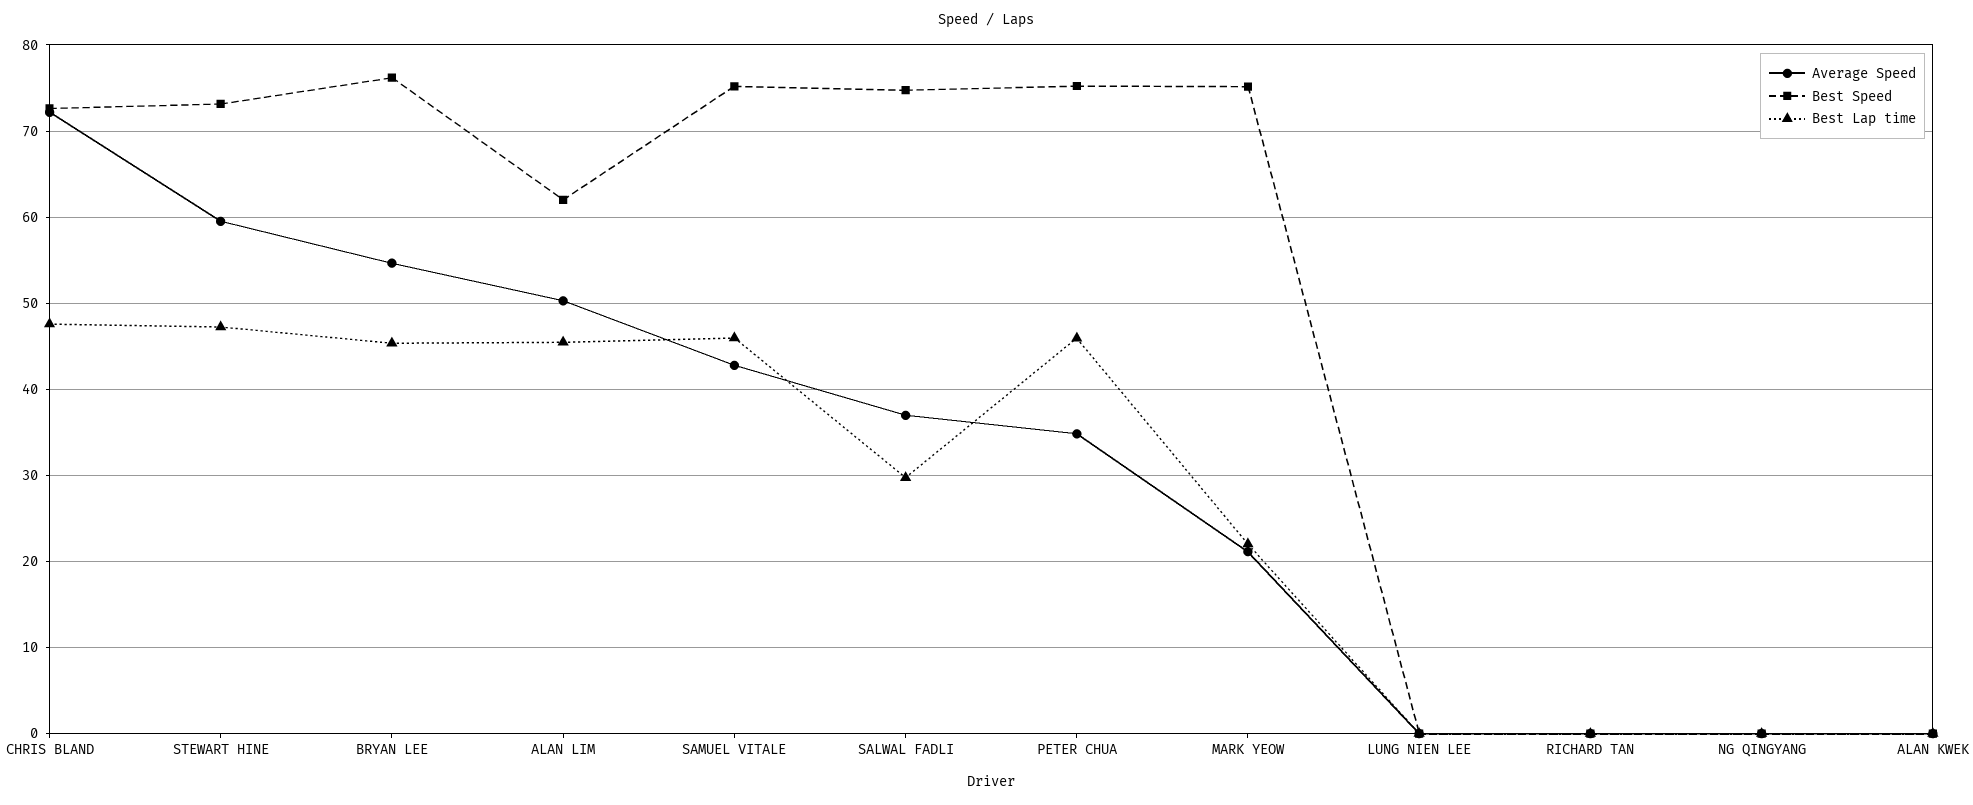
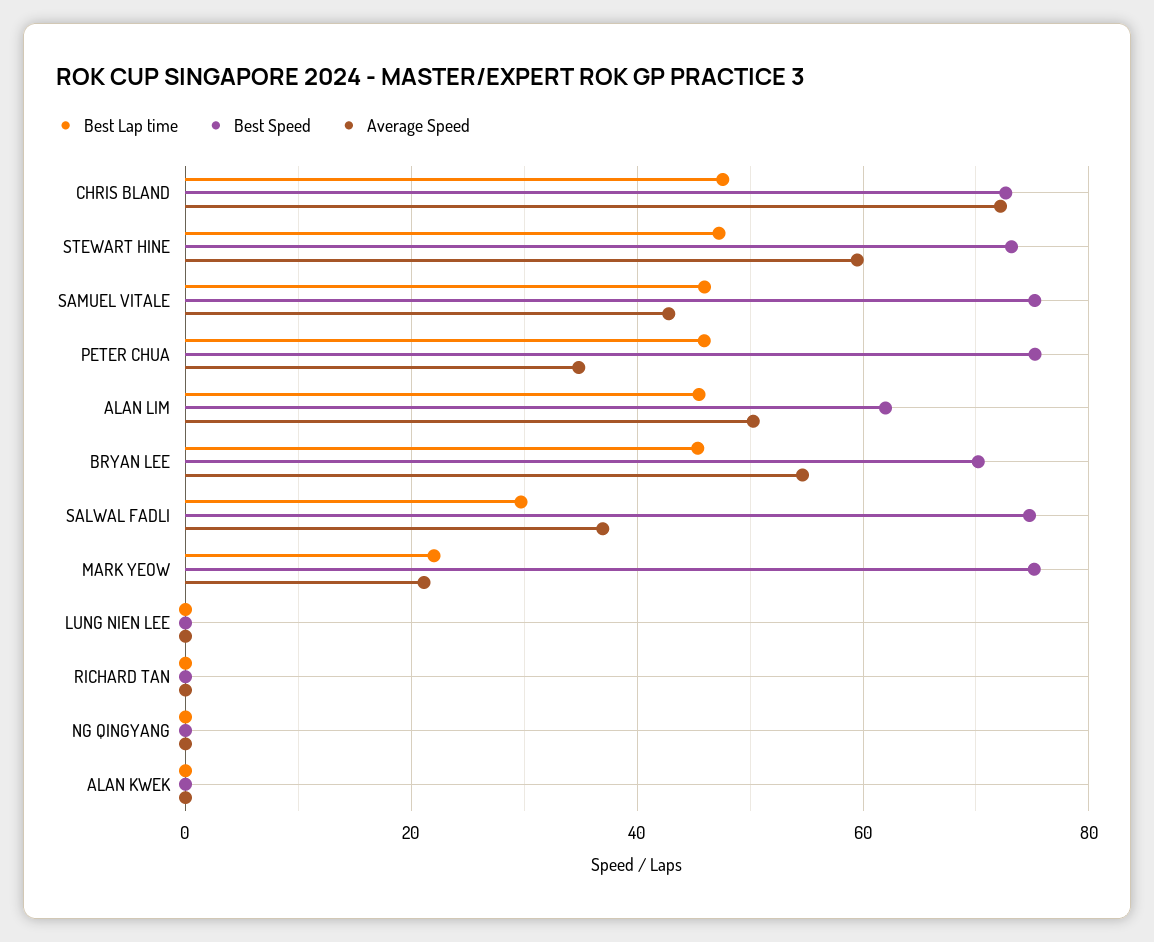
  {
    "Average Speed": {
      "CHRIS BLAND": 72,
      "STEWART HINE": 60,
      "BRYAN LEE": 55,
      "ALAN LIM": 50,
      "SAMUEL VITALE": 43,
      "SALWAL FADLI": 37,
      "PETER CHUA": 35,
      "MARK YEOW": 21,
      "LUNG NIEN LEE": 0,
      "RICHARD TAN": 0,
      "NG QINGYANG": 0,
      "ALAN KWEK": 0
    },
    "Best Speed": {
      "CHRIS BLAND": 73,
      "STEWART HINE": 73,
-     "BRYAN LEE": 76,
+     "BRYAN LEE": 70,
      "ALAN LIM": 62,
      "SAMUEL VITALE": 75,
      "SALWAL FADLI": 75,
      "PETER CHUA": 75,
      "MARK YEOW": 75,
      "LUNG NIEN LEE": 0,
      "RICHARD TAN": 0,
      "NG QINGYANG": 0,
      "ALAN KWEK": 0
    },
    "Best Lap time": {
      "CHRIS BLAND": 48,
      "STEWART HINE": 47,
      "BRYAN LEE": 45,
      "ALAN LIM": 45,
      "SAMUEL VITALE": 46,
      "SALWAL FADLI": 30,
      "PETER CHUA": 46,
      "MARK YEOW": 22,
      "LUNG NIEN LEE": 0,
      "RICHARD TAN": 0,
      "NG QINGYANG": 0,
      "ALAN KWEK": 0
    }
  }

